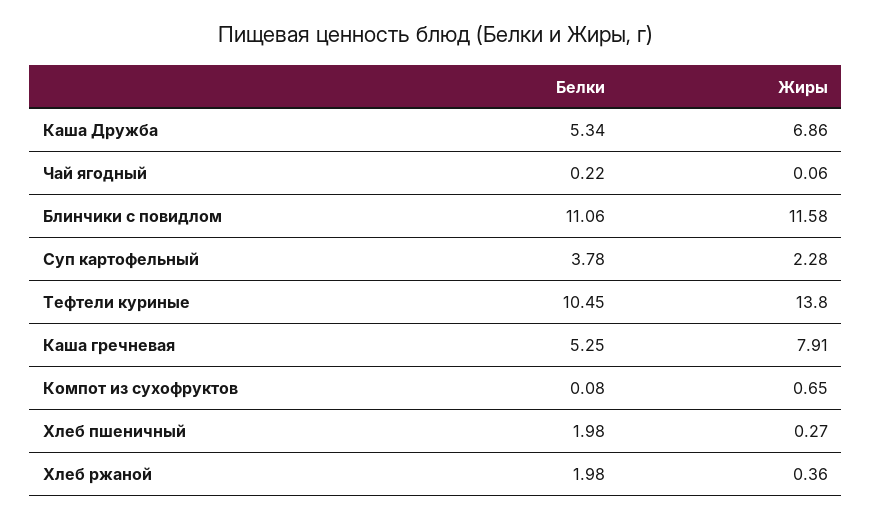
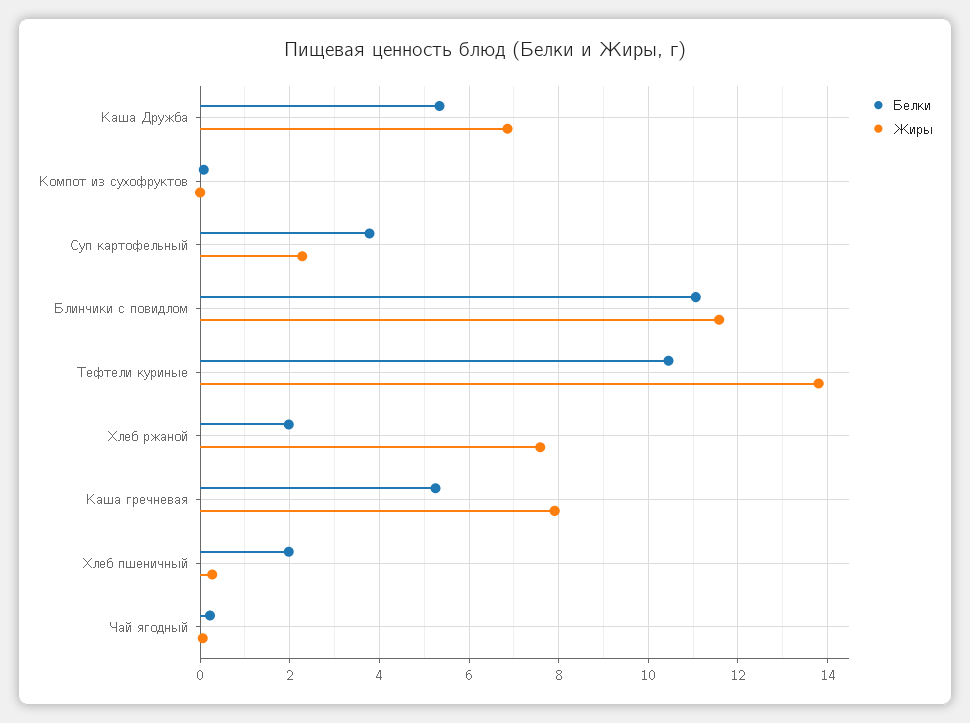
  {
    "Белки": {
      "Каша Дружба": 5.34,
      "Чай ягодный": 0.22,
      "Блинчики с повидлом": 11.06,
      "Суп картофельный": 3.78,
      "Тефтели куриные": 10.45,
      "Каша гречневая": 5.25,
      "Компот из сухофруктов": 0.08,
      "Хлеб пшеничный": 1.98,
      "Хлеб ржаной": 1.98
    },
    "Жиры": {
      "Каша Дружба": 6.86,
      "Чай ягодный": 0.06,
      "Блинчики с повидлом": 11.58,
      "Суп картофельный": 2.28,
      "Тефтели куриные": 13.8,
      "Каша гречневая": 7.91,
-     "Компот из сухофруктов": 0.65,
+     "Компот из сухофруктов": 0,
      "Хлеб пшеничный": 0.27,
-     "Хлеб ржаной": 0.36
+     "Хлеб ржаной": 7.6
    }
  }

